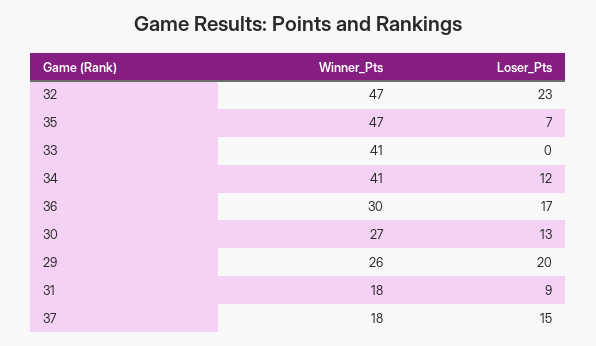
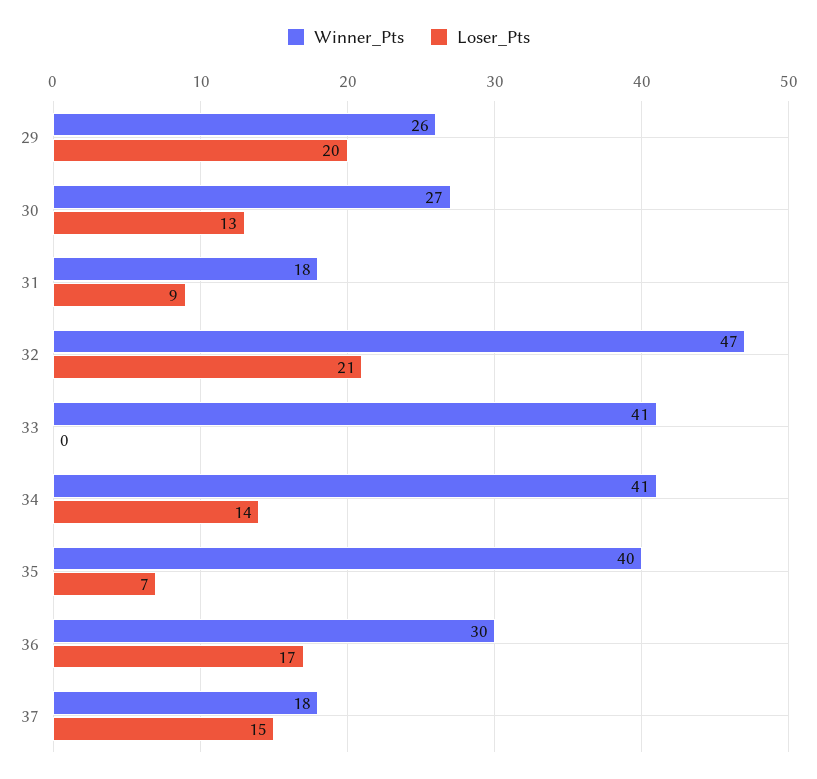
  {
    "Winner_Pts": {
      "32": 47,
-     "35": 47,
+     "35": 40,
      "33": 41,
      "34": 41,
      "36": 30,
      "30": 27,
      "29": 26,
      "31": 18,
      "37": 18
    },
    "Loser_Pts": {
-     "32": 23,
+     "32": 21,
      "35": 7,
      "33": 0,
-     "34": 12,
+     "34": 14,
      "36": 17,
      "30": 13,
      "29": 20,
      "31": 9,
      "37": 15
    }
  }

